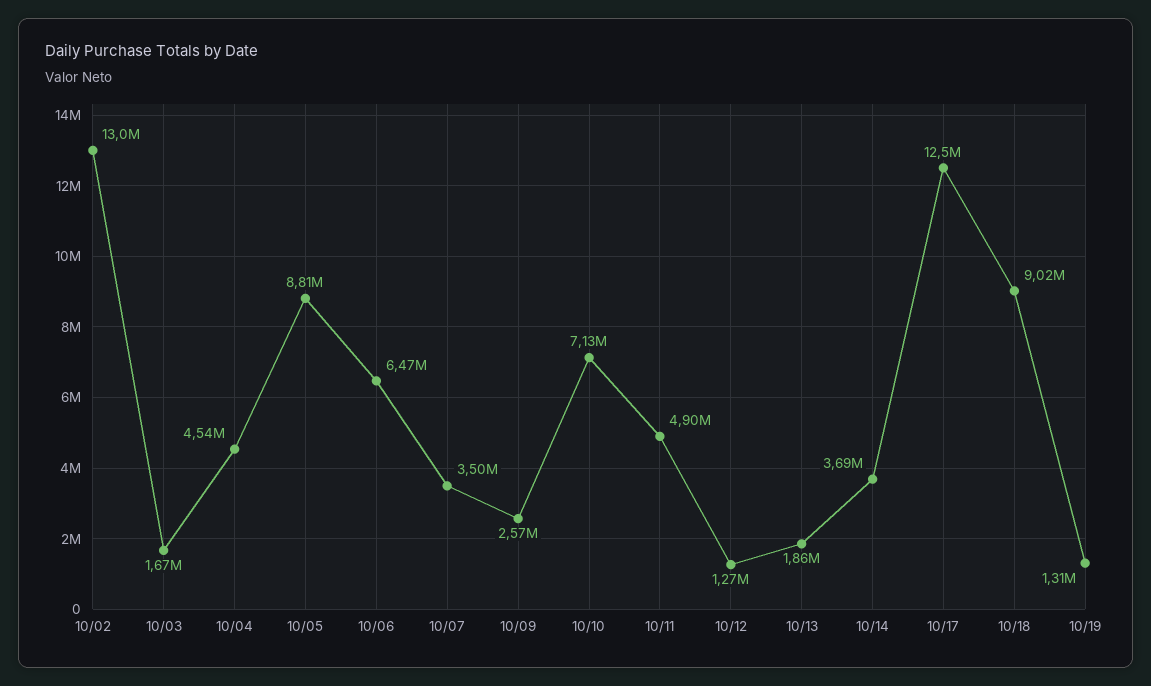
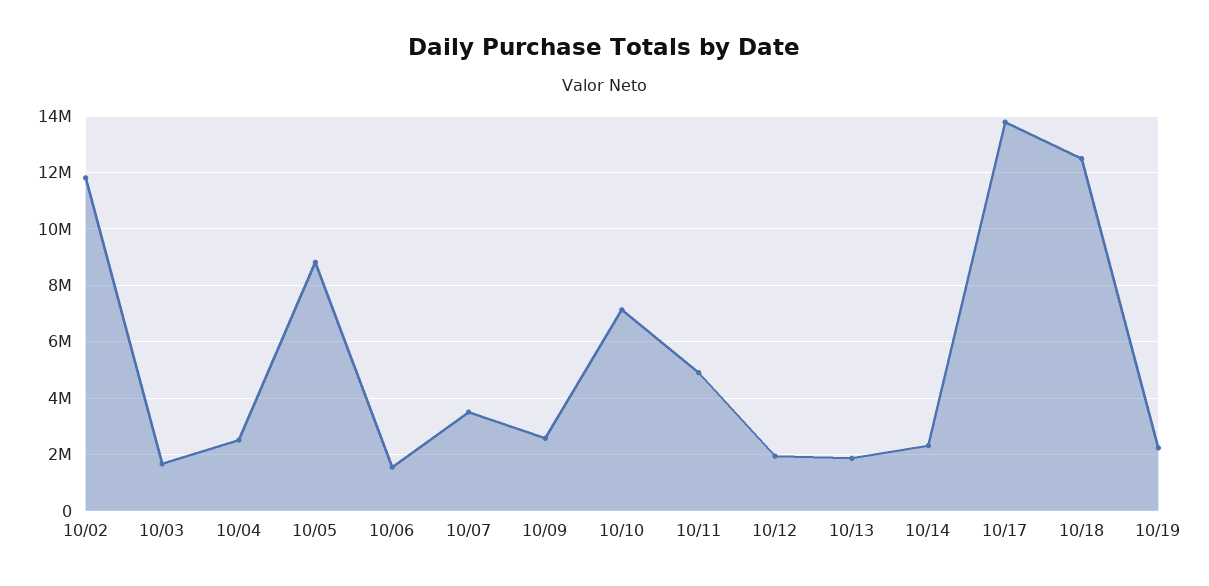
  {
-   "10/02": 13000000,
+   "10/02": 11750000,
    "10/03": 1670000,
-   "10/04": 4540000,
+   "10/04": 2500000,
    "10/05": 8810000,
-   "10/06": 6470000,
+   "10/06": 1500000,
    "10/07": 3500000,
    "10/09": 2570000,
    "10/10": 7130000,
    "10/11": 4900000,
-   "10/12": 1270000,
+   "10/12": 2000000,
    "10/13": 1860000,
-   "10/14": 3690000,
+   "10/14": 2250000,
-   "10/17": 12500000,
+   "10/17": 13750000,
-   "10/18": 9020000,
+   "10/18": 12500000,
-   "10/19": 1310000
+   "10/19": 2250000
  }

